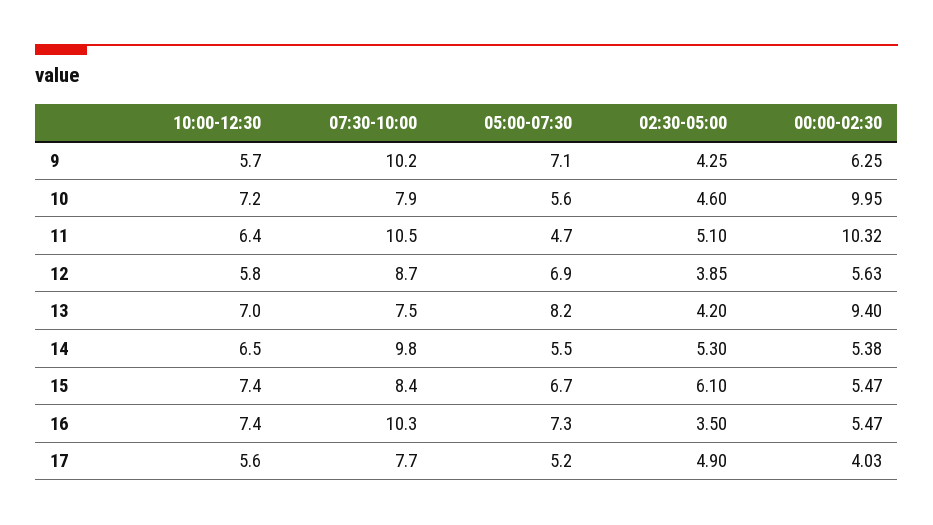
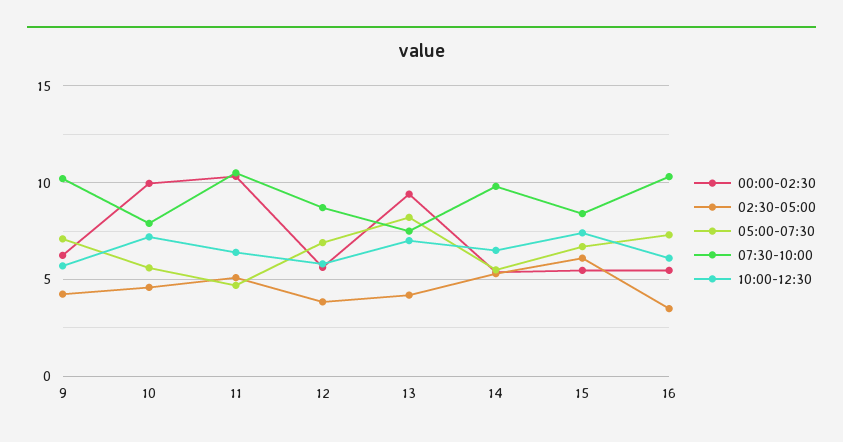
  {
    "10:00-12:30": {
      "9": 5.7,
      "10": 7.2,
      "11": 6.4,
      "12": 5.8,
      "13": 7,
      "14": 6.5,
      "15": 7.4,
-     "16": 7.4,
+     "16": 6
-     "17": 5.6
    },
    "07:30-10:00": {
      "9": 10.2,
      "10": 7.9,
      "11": 10.5,
      "12": 8.7,
      "13": 7.5,
      "14": 9.8,
      "15": 8.4,
-     "16": 10.3,
+     "16": 10.3
-     "17": 7.7
    },
    "05:00-07:30": {
      "9": 7.1,
      "10": 5.6,
      "11": 4.7,
      "12": 6.9,
      "13": 8.2,
      "14": 5.5,
      "15": 6.7,
-     "16": 7.3,
+     "16": 7.3
-     "17": 5.2
    },
    "02:30-05:00": {
      "9": 4.25,
      "10": 4.6,
      "11": 5.1,
      "12": 3.85,
      "13": 4.2,
      "14": 5.3,
      "15": 6.1,
-     "16": 3.5,
+     "16": 3.5
-     "17": 4.9
    },
    "00:00-02:30": {
      "9": 6.25,
      "10": 9.95,
      "11": 10.32,
      "12": 5.63,
      "13": 9.4,
      "14": 5.38,
      "15": 5.47,
-     "16": 5.47,
+     "16": 5.47
-     "17": 4.03
    }
  }

